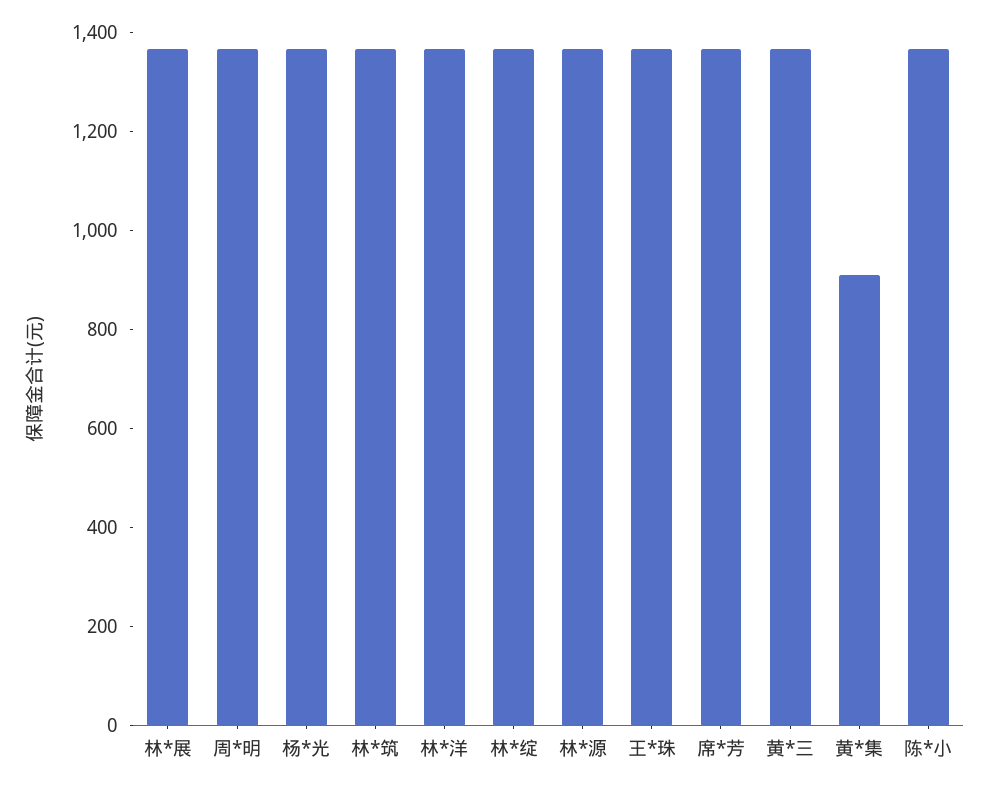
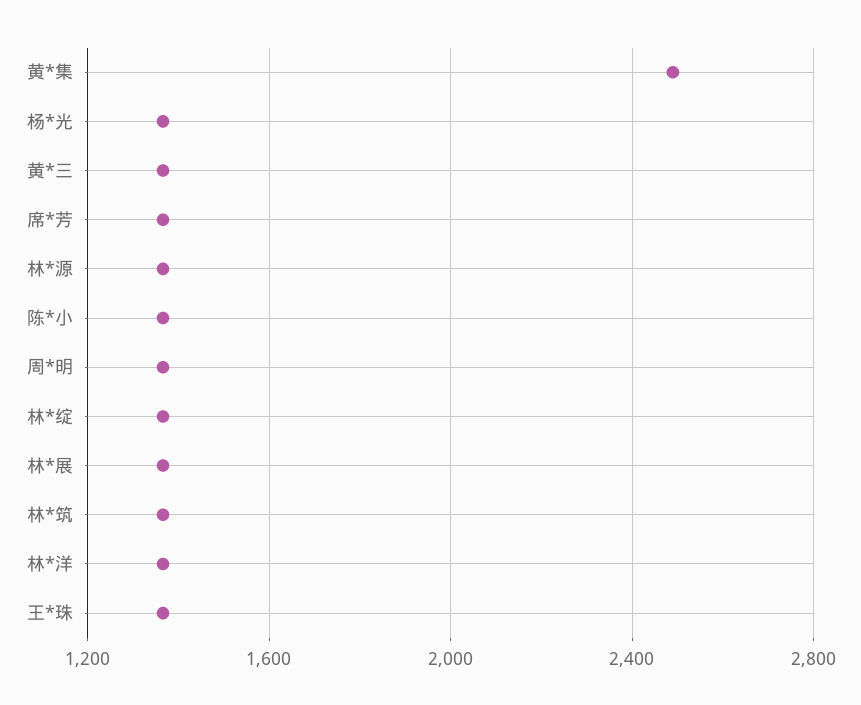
  {
    "林*展": 1350,
    "周*明": 1350,
    "杨*光": 1350,
    "林*筑": 1350,
    "林*洋": 1350,
    "林*绽": 1350,
    "林*源": 1350,
    "王*珠": 1350,
    "席*芳": 1350,
    "黄*三": 1350,
-   "黄*集": 900,
+   "黄*集": 2500,
    "陈*小": 1350
  }

